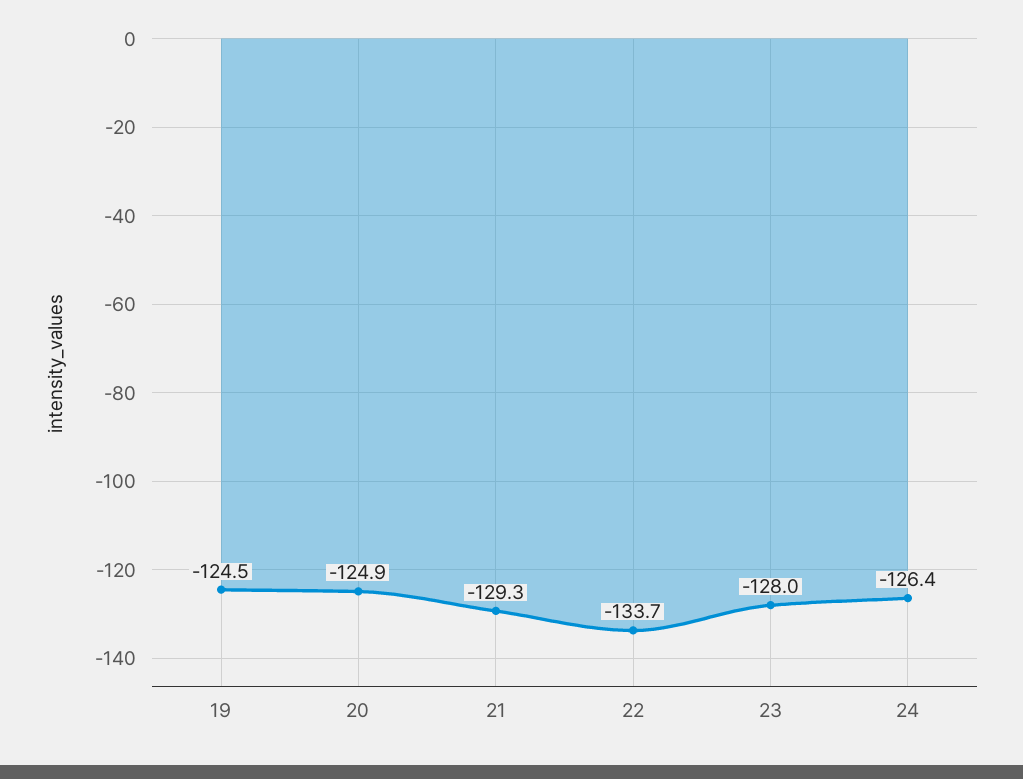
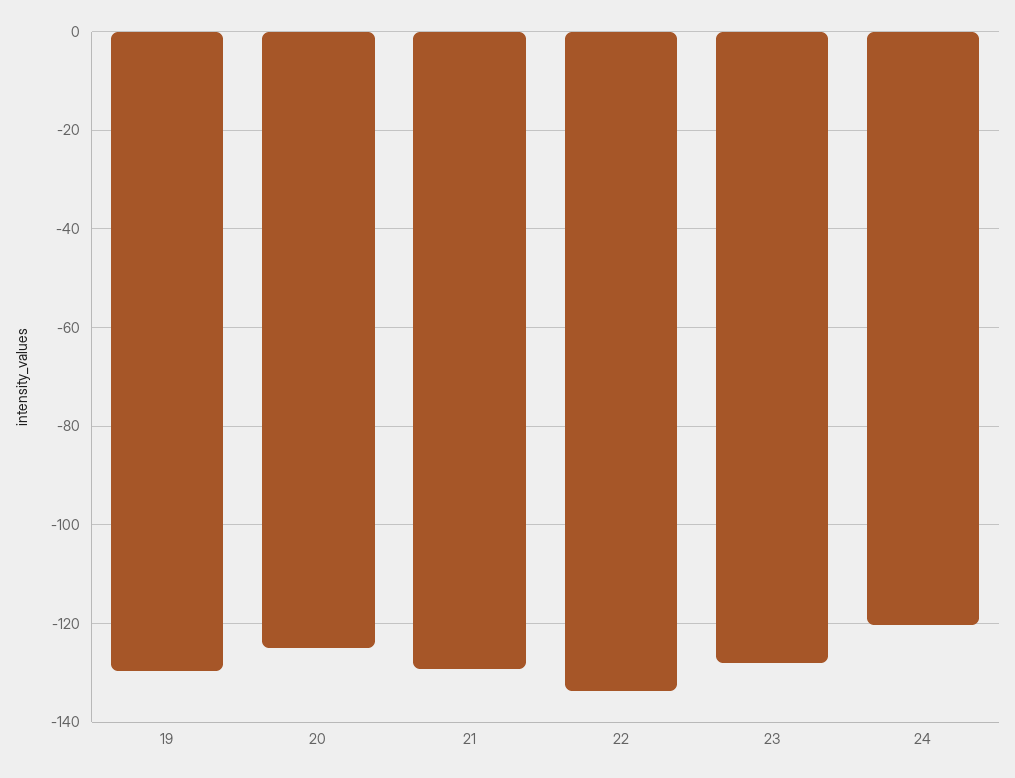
  {
-   "19": -124.5,
+   "19": -130,
    "20": -124.9,
    "21": -129.3,
    "22": -133.7,
    "23": -128,
-   "24": -126.4
+   "24": -120
  }

